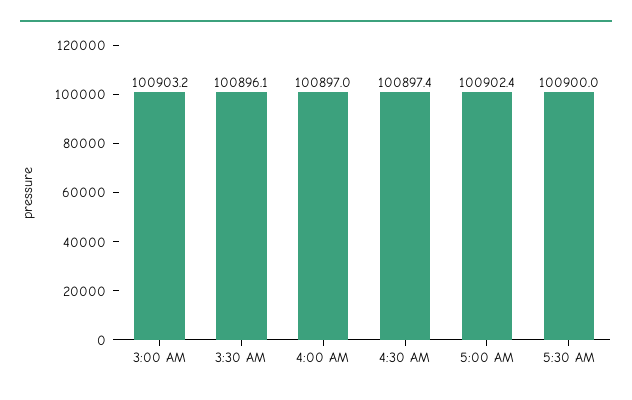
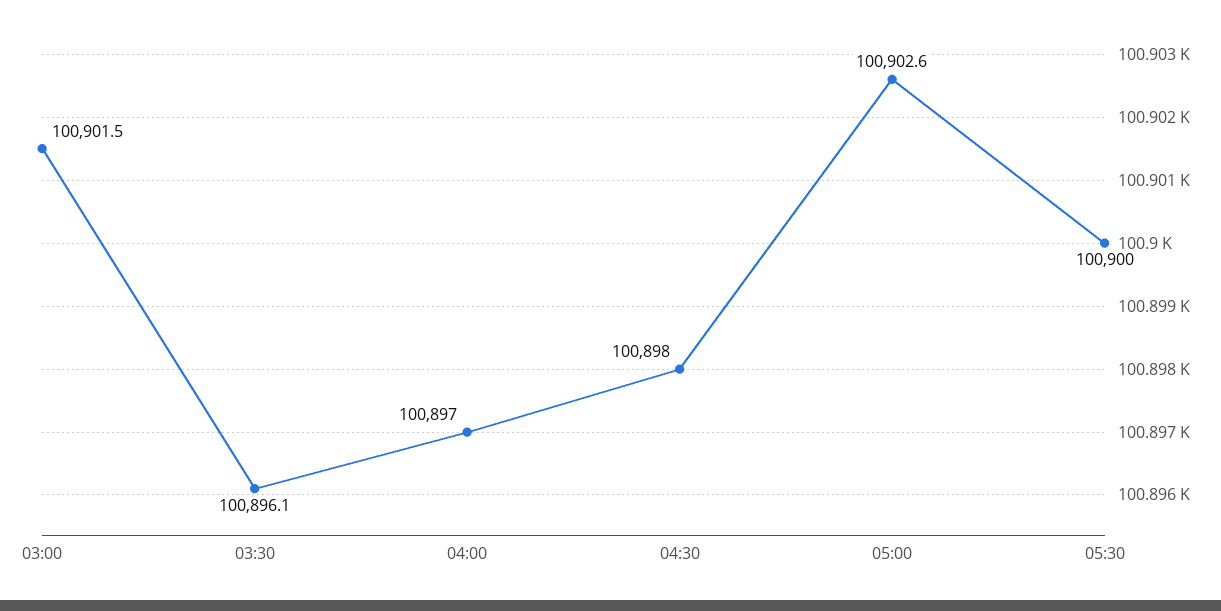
  {
-   "3:00 AM": 100903.2,
+   "3:00 AM": 100901.5,
    "3:30 AM": 100896.1,
    "4:00 AM": 100897,
-   "4:30 AM": 100897.4,
+   "4:30 AM": 100898,
-   "5:00 AM": 100902.4,
+   "5:00 AM": 100902.6,
    "5:30 AM": 100900
  }

